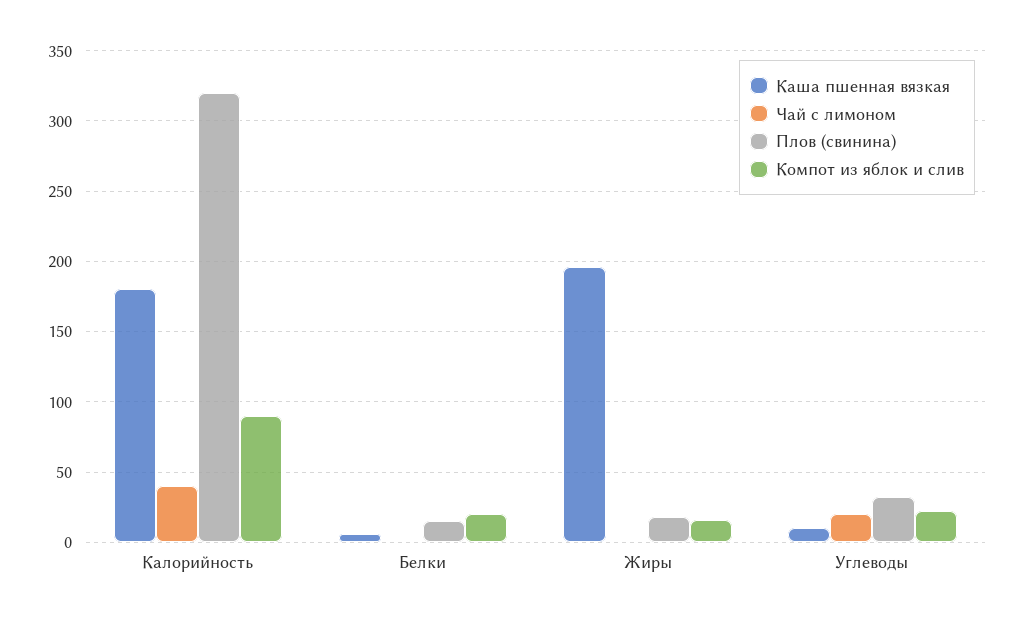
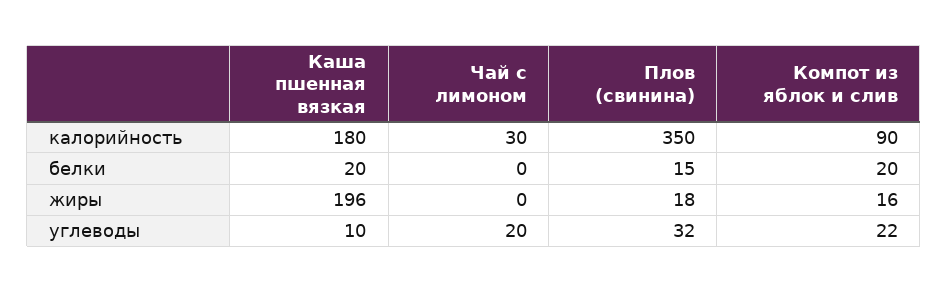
  {
    "Каша пшенная вязкая": {
      "Калорийность": 180,
-     "Белки": 5,
+     "Белки": 20,
      "Жиры": 196,
      "Углеводы": 10
    },
    "Чай с лимоном": {
-     "Калорийность": 40,
+     "Калорийность": 30,
      "Белки": 0,
      "Жиры": 0,
      "Углеводы": 20
    },
    "Плов (свинина)": {
-     "Калорийность": 320,
+     "Калорийность": 350,
      "Белки": 15,
      "Жиры": 18,
      "Углеводы": 32
    },
    "Компот из яблок и слив": {
      "Калорийность": 90,
      "Белки": 20,
      "Жиры": 16,
      "Углеводы": 22
    }
  }

